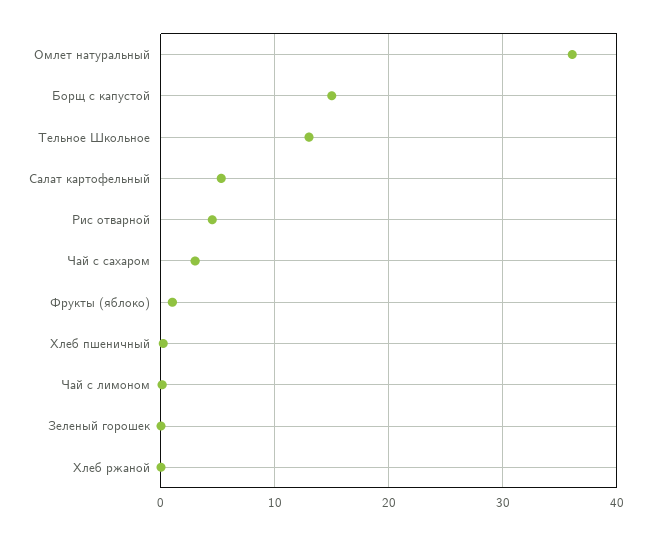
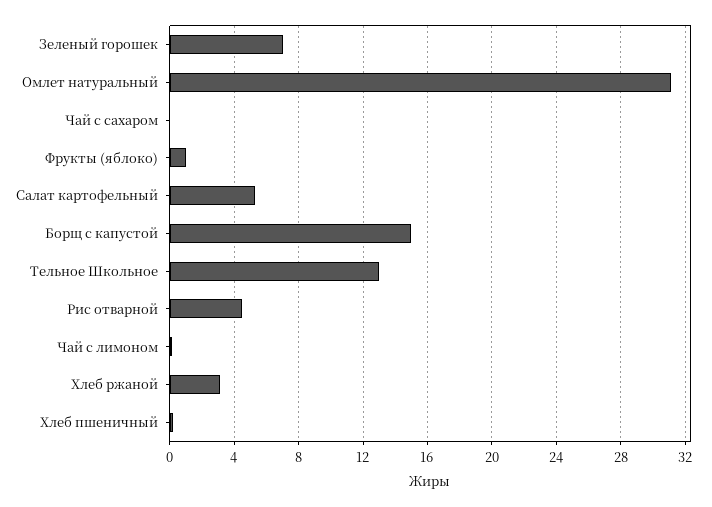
  {
-   "Омлет натуральный": 36,
+   "Омлет натуральный": 31,
    "Борщ с капустой": 15,
    "Тельное Школьное": 13,
    "Салат картофельный": 5.5,
    "Рис отварной": 4.5,
-   "Чай с сахаром": 3,
+   "Чай с сахаром": 0,
    "Фрукты (яблоко)": 1,
    "Хлеб пшеничный": 0,
    "Чай с лимоном": 0,
-   "Зеленый горошек": 0,
+   "Зеленый горошек": 7,
-   "Хлеб ржаной": 0
+   "Хлеб ржаной": 3
  }

